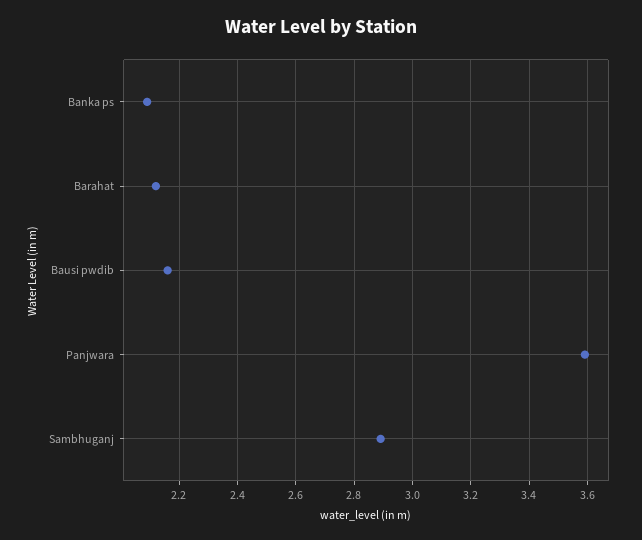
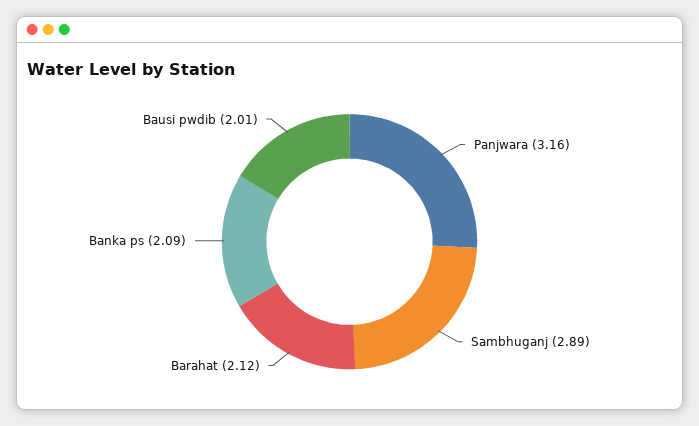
  {
    "Banka ps": 2.09,
    "Barahat": 2.12,
-   "Bausi pwdib": 2.15,
+   "Bausi pwdib": 2.01,
-   "Panjwara": 3.6,
+   "Panjwara": 3.16,
    "Sambhuganj": 2.89
  }

